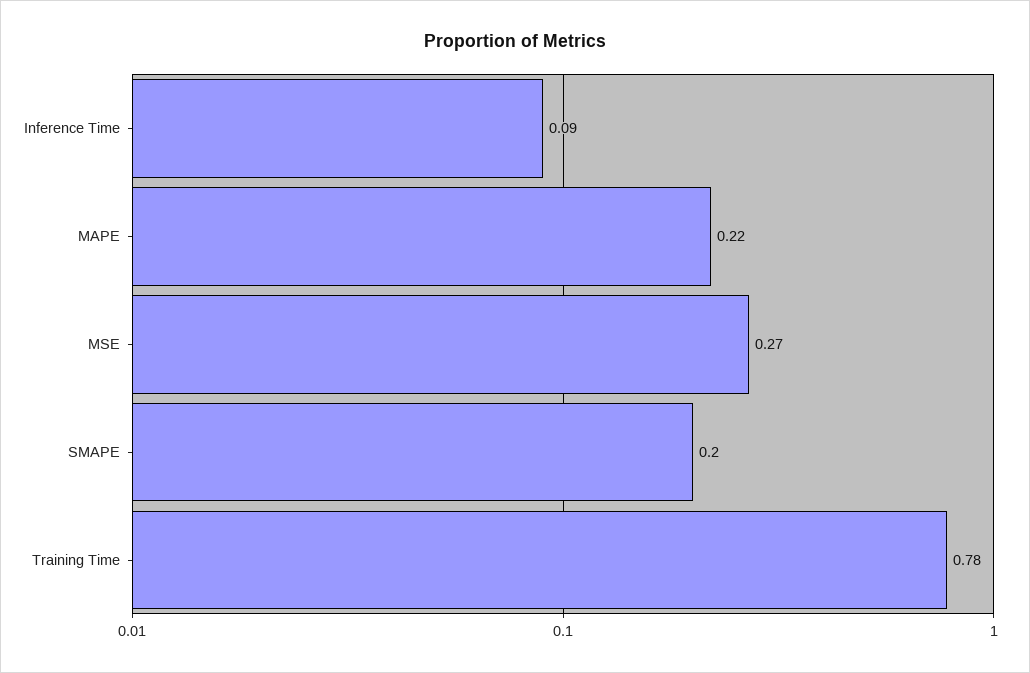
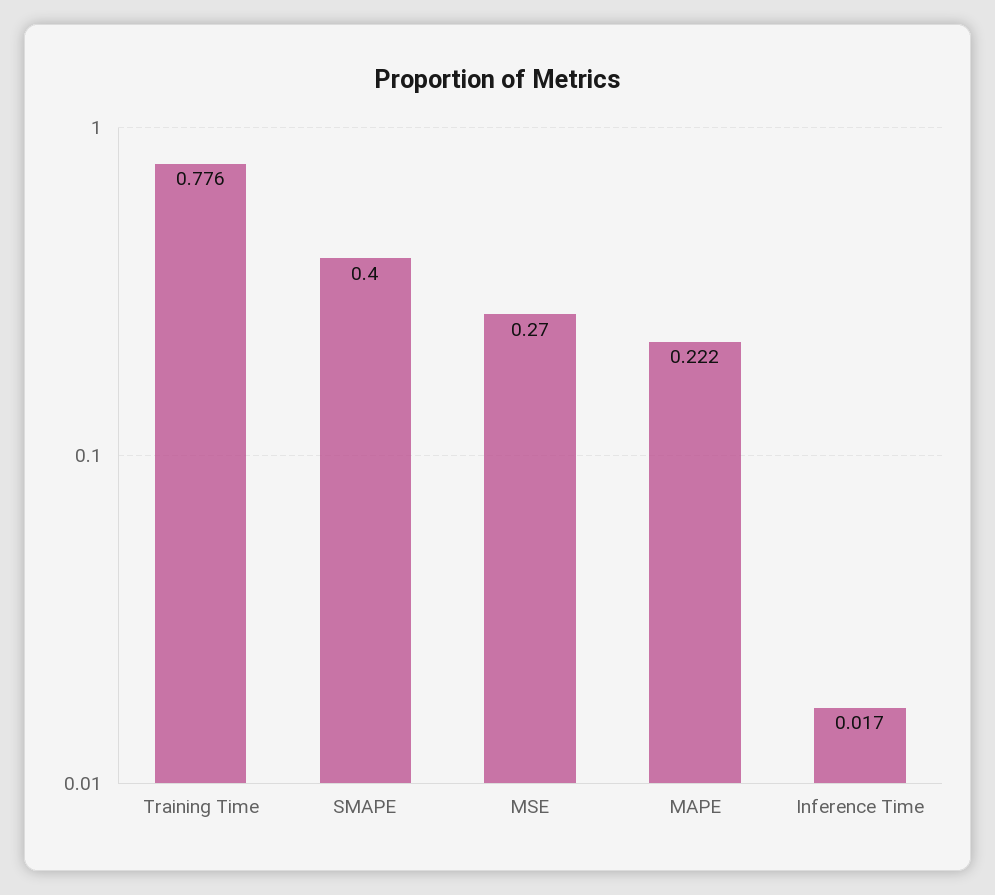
  {
-   "Inference Time": 0.09,
+   "Inference Time": 0.017,
    "MAPE": 0.222,
    "MSE": 0.27,
-   "SMAPE": 0.2,
+   "SMAPE": 0.4,
    "Training Time": 0.776
  }

